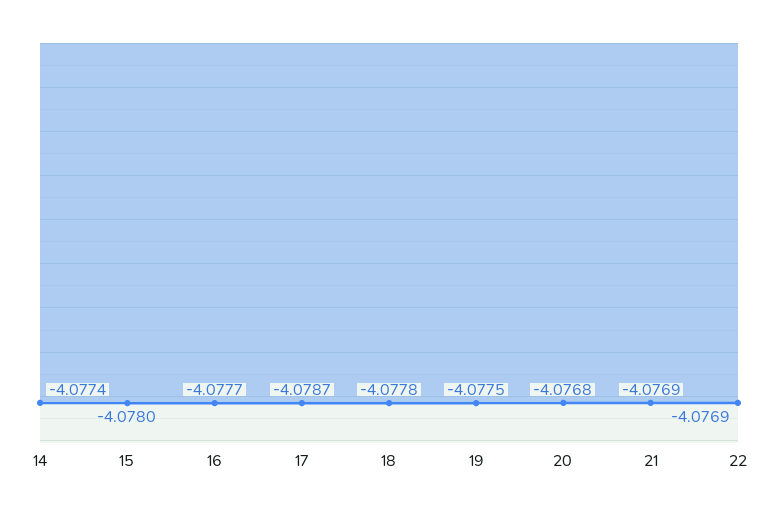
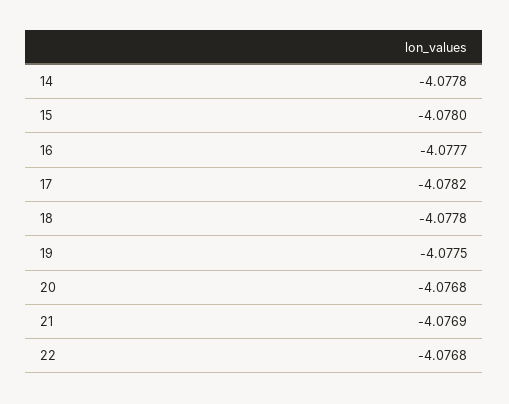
  {
-   "14": -4.0774,
+   "14": -4.0778,
    "15": -4.078,
    "16": -4.0777,
-   "17": -4.0787,
+   "17": -4.0782,
    "18": -4.0778,
    "19": -4.0775,
    "20": -4.0768,
    "21": -4.0769,
-   "22": -4.0769
+   "22": -4.0768
  }

